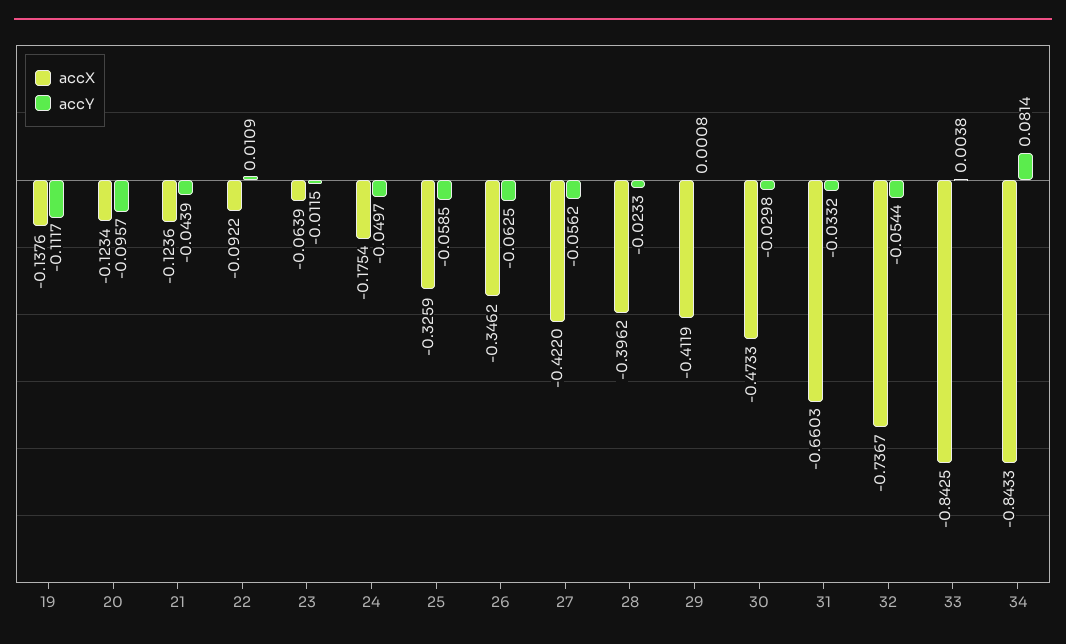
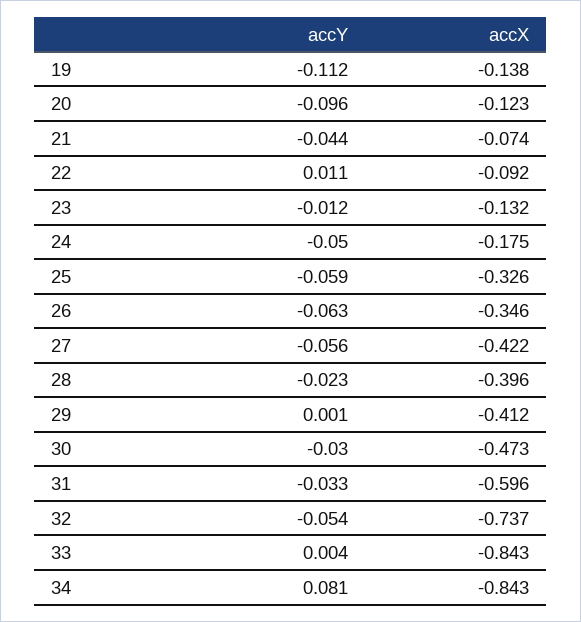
  {
    "accX": {
      "19": -0.1376,
      "20": -0.1234,
-     "21": -0.1236,
+     "21": -0.074,
      "22": -0.0922,
-     "23": -0.0639,
+     "23": -0.132,
      "24": -0.1754,
      "25": -0.3259,
      "26": -0.3462,
      "27": -0.422,
      "28": -0.3962,
      "29": -0.4119,
      "30": -0.4733,
-     "31": -0.6603,
+     "31": -0.596,
      "32": -0.7367,
      "33": -0.8425,
      "34": -0.8433
    },
    "accY": {
      "19": -0.1117,
      "20": -0.0957,
      "21": -0.0439,
      "22": 0.0109,
      "23": -0.0115,
      "24": -0.0497,
      "25": -0.0585,
      "26": -0.0625,
      "27": -0.0562,
      "28": -0.0233,
      "29": 0.0008,
      "30": -0.0298,
      "31": -0.0332,
      "32": -0.0544,
      "33": 0.0038,
      "34": 0.0814
    }
  }

